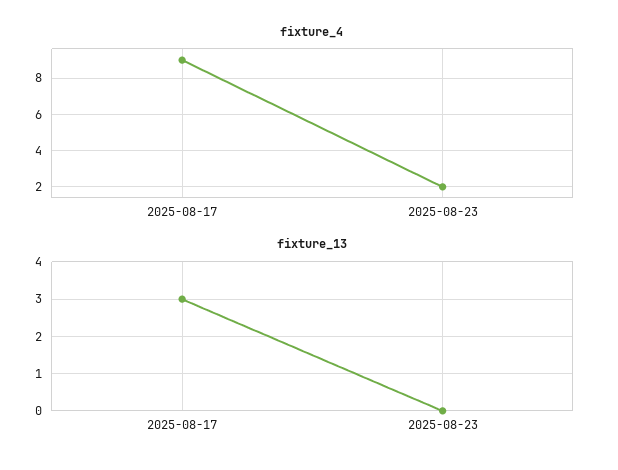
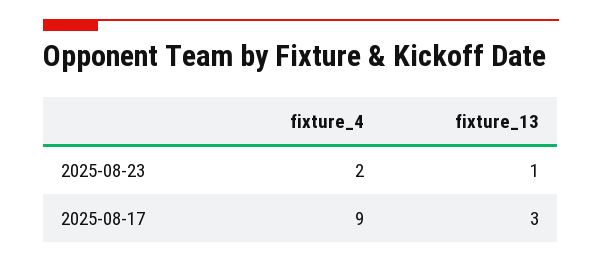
  {
    "fixture_4": {
      "2025-08-17": 9,
      "2025-08-23": 2
    },
    "fixture_13": {
      "2025-08-17": 3,
-     "2025-08-23": 0
+     "2025-08-23": 1
    }
  }

